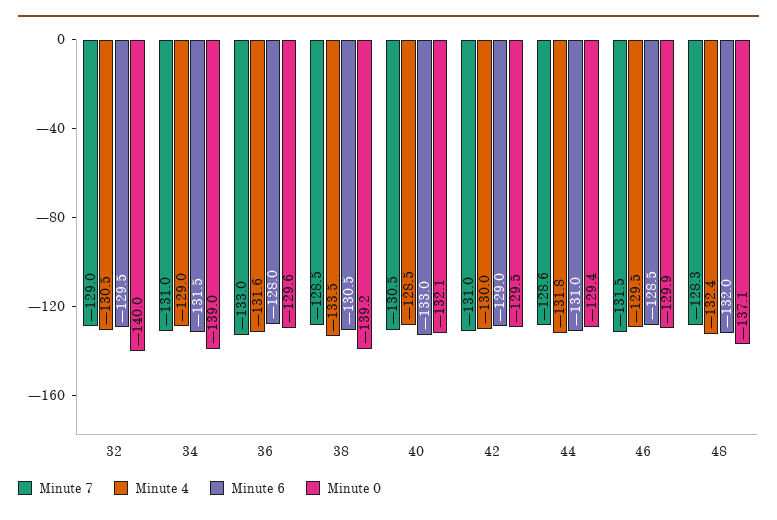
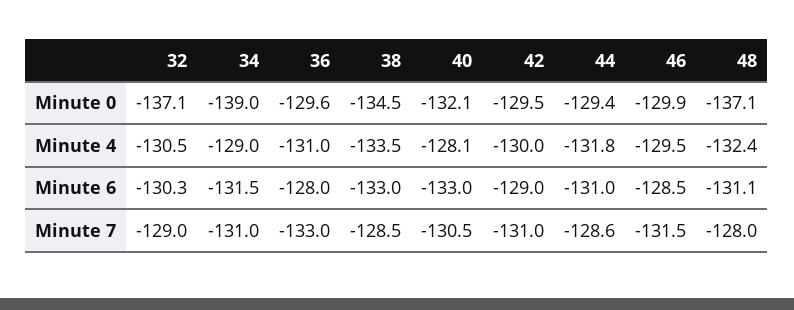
  {
    "Minute 7": {
      "32": -129,
      "34": -131,
      "36": -133,
      "38": -128.5,
      "40": -130.5,
      "42": -131,
      "44": -128.6,
      "46": -131.5,
-     "48": -128.3
+     "48": -128
    },
    "Minute 4": {
      "32": -130.5,
      "34": -129,
-     "36": -131.6,
+     "36": -131,
      "38": -133.5,
-     "40": -128.5,
+     "40": -128.1,
      "42": -130,
      "44": -131.8,
      "46": -129.5,
      "48": -132.4
    },
    "Minute 6": {
-     "32": -129.5,
+     "32": -130.3,
      "34": -131.5,
      "36": -128,
-     "38": -130.5,
+     "38": -133,
      "40": -133,
      "42": -129,
      "44": -131,
      "46": -128.5,
-     "48": -132
+     "48": -131.1
    },
    "Minute 0": {
-     "32": -140,
+     "32": -137.1,
      "34": -139,
      "36": -129.6,
-     "38": -139.2,
+     "38": -134.5,
      "40": -132.1,
      "42": -129.5,
      "44": -129.4,
      "46": -129.9,
      "48": -137.1
    }
  }

